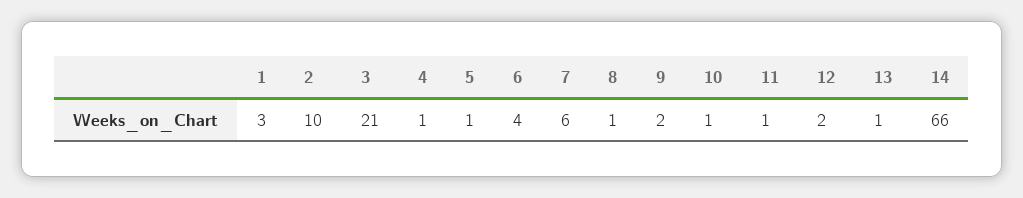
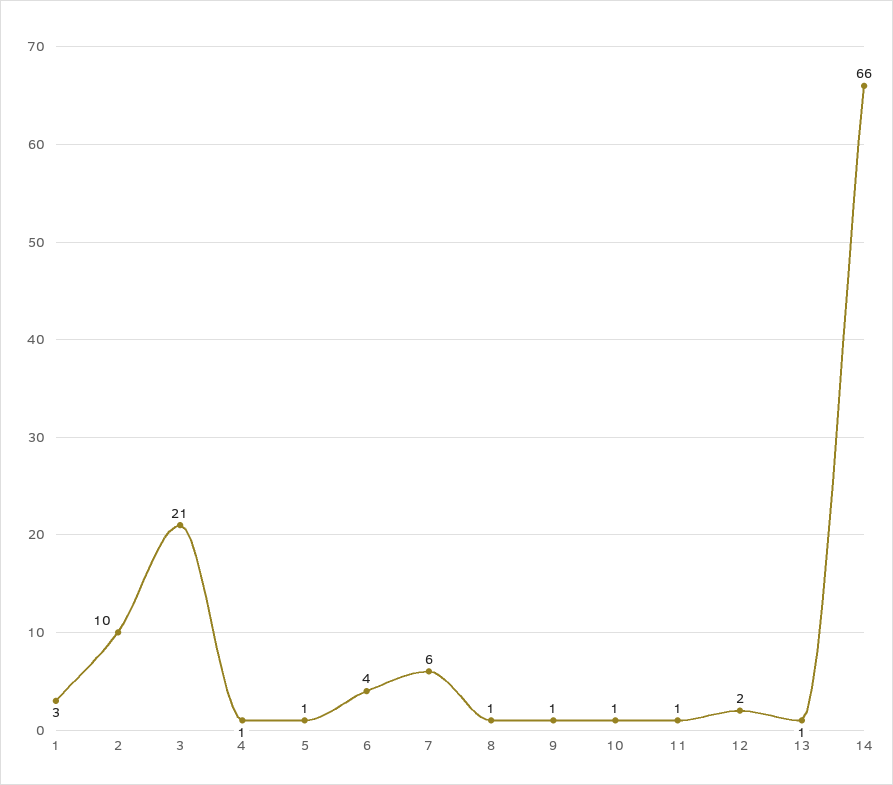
  {
    "1": 3,
    "2": 10,
    "3": 21,
    "4": 1,
    "5": 1,
    "6": 4,
    "7": 6,
    "8": 1,
-   "9": 2,
+   "9": 1,
    "10": 1,
    "11": 1,
    "12": 2,
    "13": 1,
    "14": 66
  }

